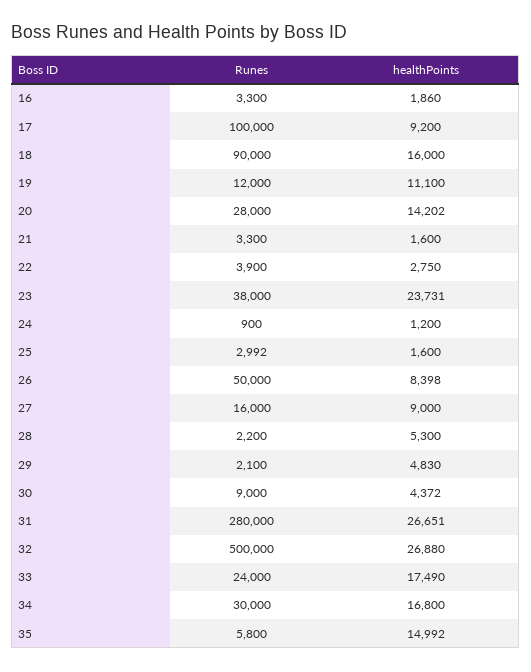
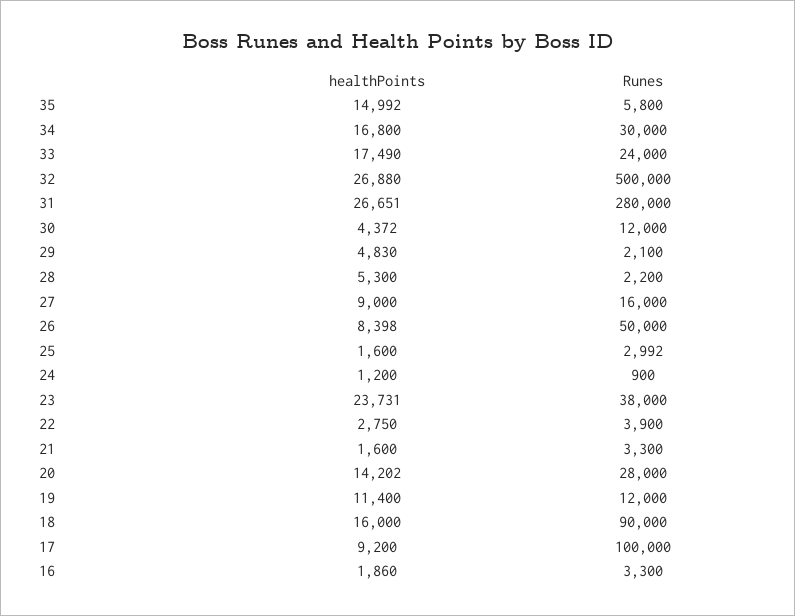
  {
    "Runes": {
      "16": 3300,
      "17": 100000,
      "18": 90000,
      "19": 12000,
      "20": 28000,
      "21": 3300,
      "22": 3900,
      "23": 38000,
      "24": 900,
      "25": 2992,
      "26": 50000,
      "27": 16000,
      "28": 2200,
      "29": 2100,
-     "30": 9000,
+     "30": 12000,
      "31": 280000,
      "32": 500000,
      "33": 24000,
      "34": 30000,
      "35": 5800
    },
    "healthPoints": {
      "16": 1860,
      "17": 9200,
      "18": 16000,
-     "19": 11100,
+     "19": 11400,
      "20": 14202,
      "21": 1600,
      "22": 2750,
      "23": 23731,
      "24": 1200,
      "25": 1600,
      "26": 8398,
      "27": 9000,
      "28": 5300,
      "29": 4830,
      "30": 4372,
      "31": 26651,
      "32": 26880,
      "33": 17490,
      "34": 16800,
      "35": 14992
    }
  }

